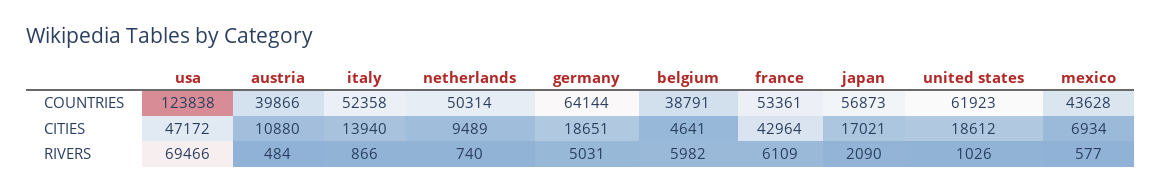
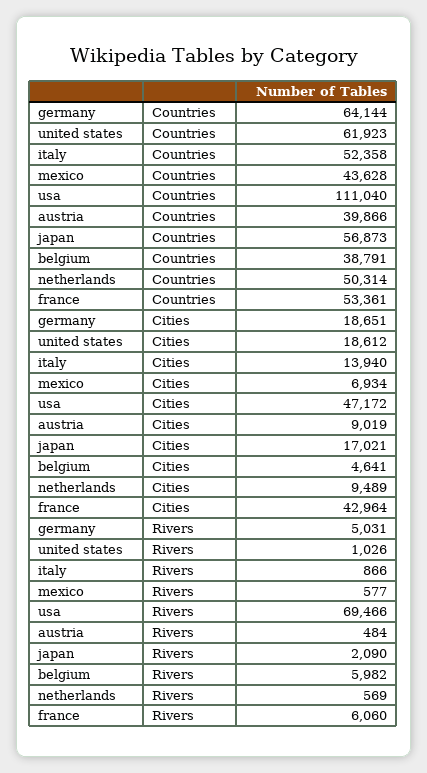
  {
    "usa": {
-     "COUNTRIES": 123838,
+     "COUNTRIES": 111040,
      "CITIES": 47172,
      "RIVERS": 69466
    },
    "austria": {
      "COUNTRIES": 39866,
-     "CITIES": 10880,
+     "CITIES": 9019,
      "RIVERS": 484
    },
    "italy": {
      "COUNTRIES": 52358,
      "CITIES": 13940,
      "RIVERS": 866
    },
    "netherlands": {
      "COUNTRIES": 50314,
      "CITIES": 9489,
-     "RIVERS": 740
+     "RIVERS": 569
    },
    "germany": {
      "COUNTRIES": 64144,
      "CITIES": 18651,
      "RIVERS": 5031
    },
    "belgium": {
      "COUNTRIES": 38791,
      "CITIES": 4641,
      "RIVERS": 5982
    },
    "france": {
      "COUNTRIES": 53361,
      "CITIES": 42964,
-     "RIVERS": 6109
+     "RIVERS": 6060
    },
    "japan": {
      "COUNTRIES": 56873,
      "CITIES": 17021,
      "RIVERS": 2090
    },
    "united states": {
      "COUNTRIES": 61923,
      "CITIES": 18612,
      "RIVERS": 1026
    },
    "mexico": {
      "COUNTRIES": 43628,
      "CITIES": 6934,
      "RIVERS": 577
    }
  }

